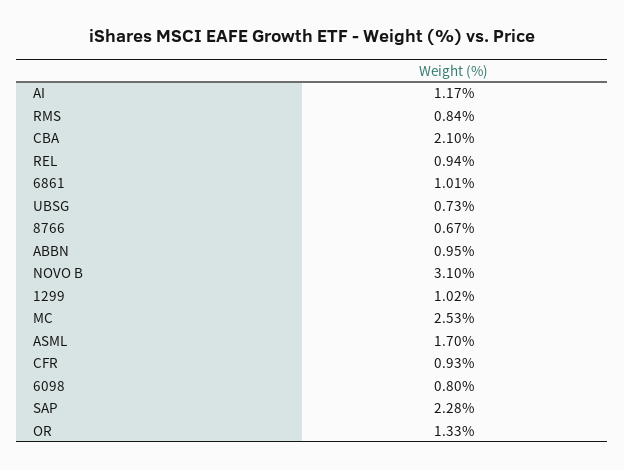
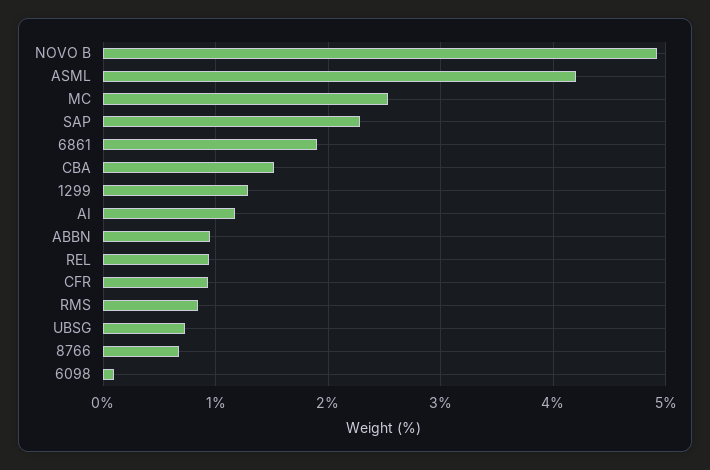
  {
    "AI": 1.17,
    "RMS": 0.84,
-   "CBA": 2.1,
+   "CBA": 1.5,
    "REL": 0.94,
-   "6861": 1.01,
+   "6861": 1.9,
    "UBSG": 0.73,
    "8766": 0.67,
    "ABBN": 0.95,
-   "NOVO B": 3.1,
+   "NOVO B": 4.9,
-   "1299": 1.02,
+   "1299": 1.3,
    "MC": 2.53,
-   "ASML": 1.7,
+   "ASML": 4.2,
    "CFR": 0.93,
-   "6098": 0.8,
+   "6098": 0.1,
-   "SAP": 2.28,
+   "SAP": 2.28
-   "OR": 1.33
  }

